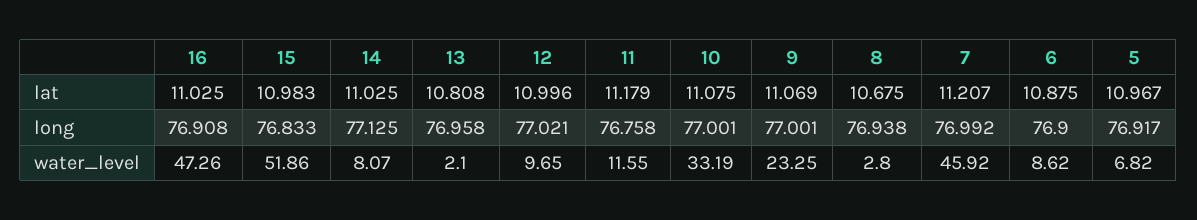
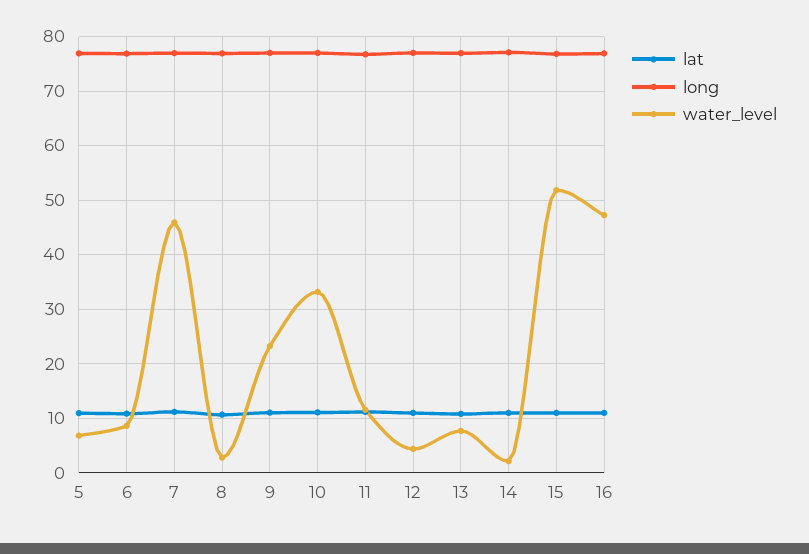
  {
    "lat": {
      "16": 11.025,
      "15": 10.983,
      "14": 11.025,
      "13": 10.808,
      "12": 10.996,
      "11": 11.179,
      "10": 11.075,
      "9": 11.069,
      "8": 10.675,
      "7": 11.207,
      "6": 10.875,
      "5": 10.967
    },
    "long": {
      "16": 76.908,
      "15": 76.833,
      "14": 77.125,
      "13": 76.958,
      "12": 77.021,
      "11": 76.758,
      "10": 77.001,
      "9": 77.001,
      "8": 76.938,
      "7": 76.992,
      "6": 76.9,
      "5": 76.917
    },
    "water_level": {
      "16": 47.26,
      "15": 51.86,
-     "14": 8.07,
+     "14": 2,
-     "13": 2.1,
+     "13": 8,
-     "12": 9.65,
+     "12": 4,
      "11": 11.55,
      "10": 33.19,
      "9": 23.25,
      "8": 2.8,
      "7": 45.92,
      "6": 8.62,
      "5": 6.82
    }
  }

